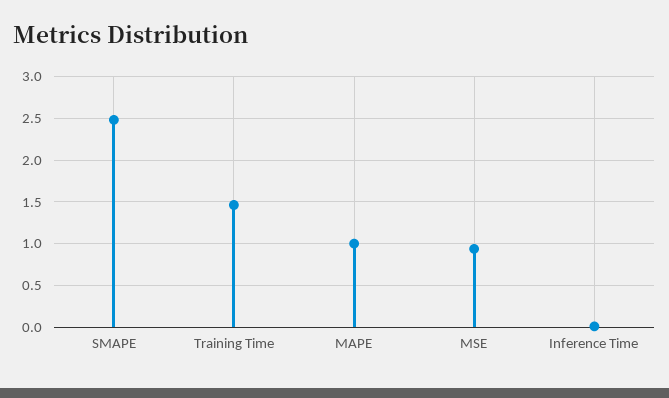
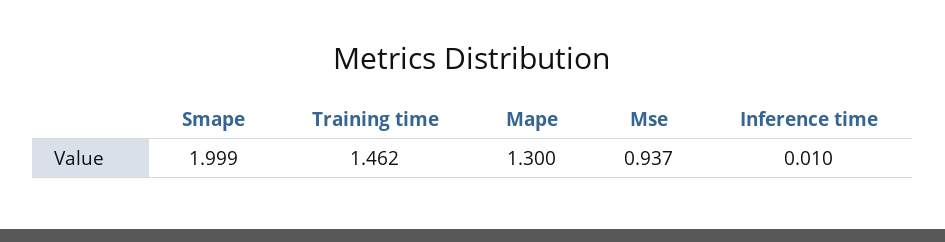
  {
-   "SMAPE": 2.5,
+   "SMAPE": 1.999,
    "Training Time": 1.462,
-   "MAPE": 1,
+   "MAPE": 1.3,
    "MSE": 0.937,
    "Inference Time": 0.01
  }

